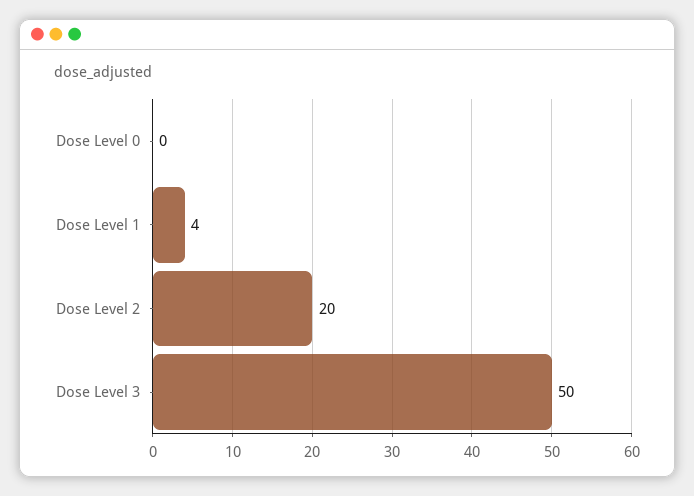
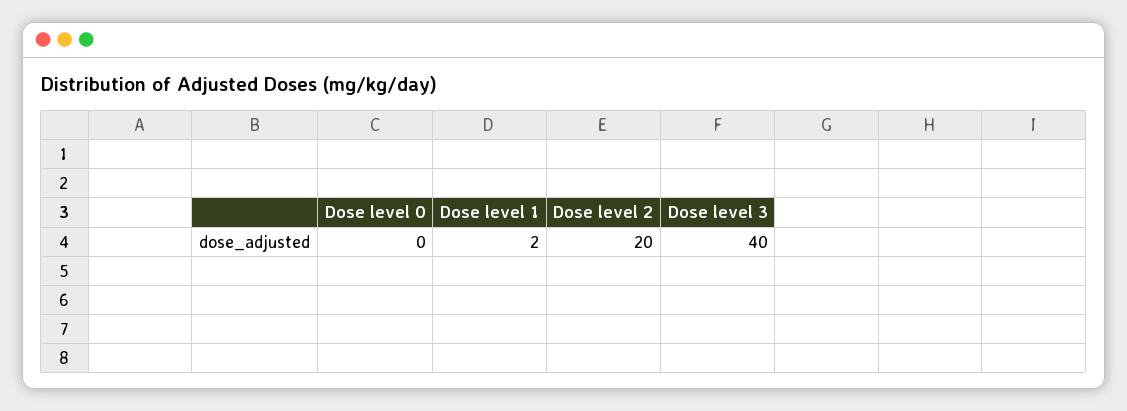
  {
    "Dose Level 0": 0,
-   "Dose Level 1": 4,
+   "Dose Level 1": 2,
    "Dose Level 2": 20,
-   "Dose Level 3": 50
+   "Dose Level 3": 40
  }

